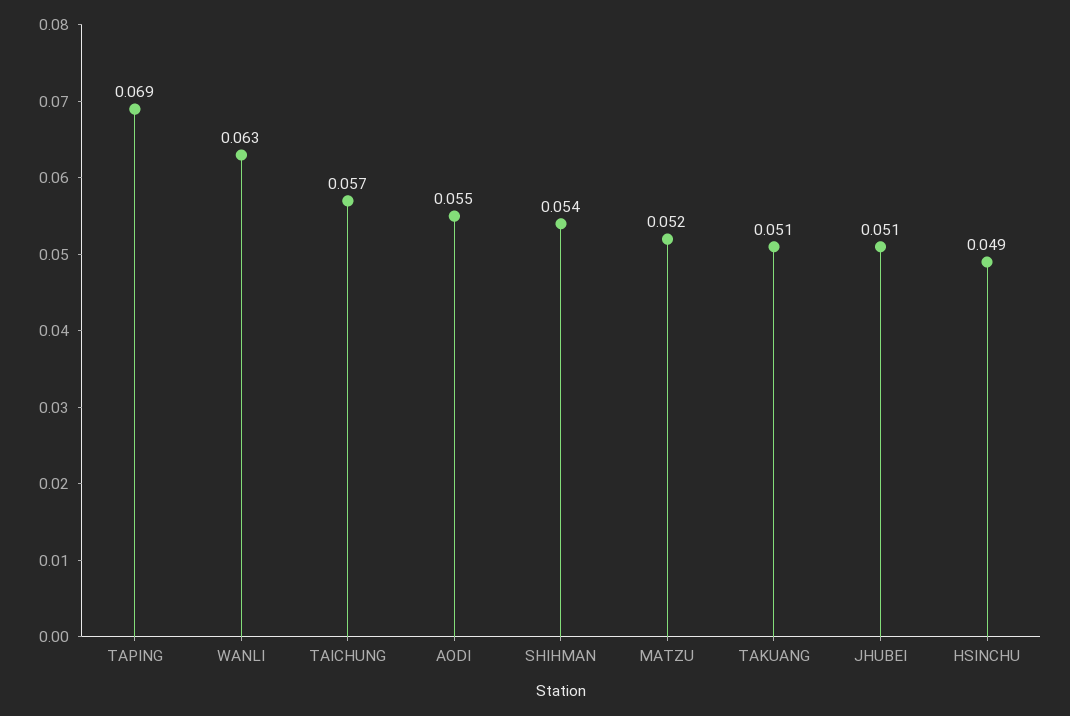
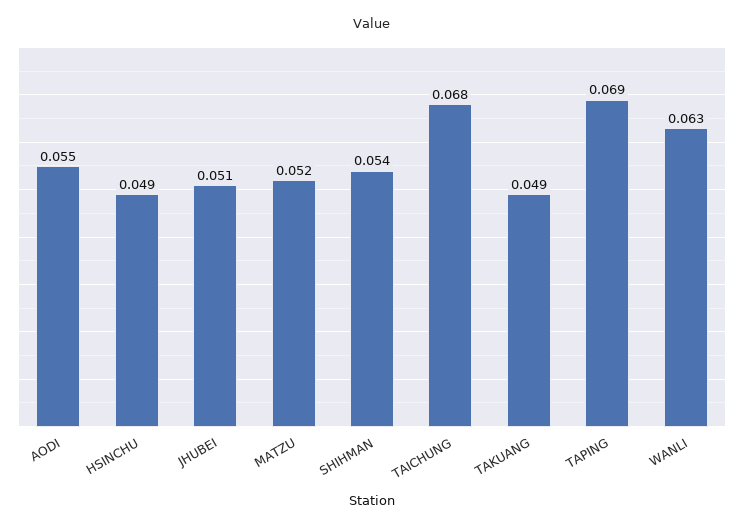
  {
    "TAPING": 0.069,
    "WANLI": 0.063,
-   "TAICHUNG": 0.057,
+   "TAICHUNG": 0.068,
    "AODI": 0.055,
    "SHIHMAN": 0.054,
    "MATZU": 0.052,
-   "TAKUANG": 0.051,
+   "TAKUANG": 0.049,
    "JHUBEI": 0.051,
    "HSINCHU": 0.049
  }

